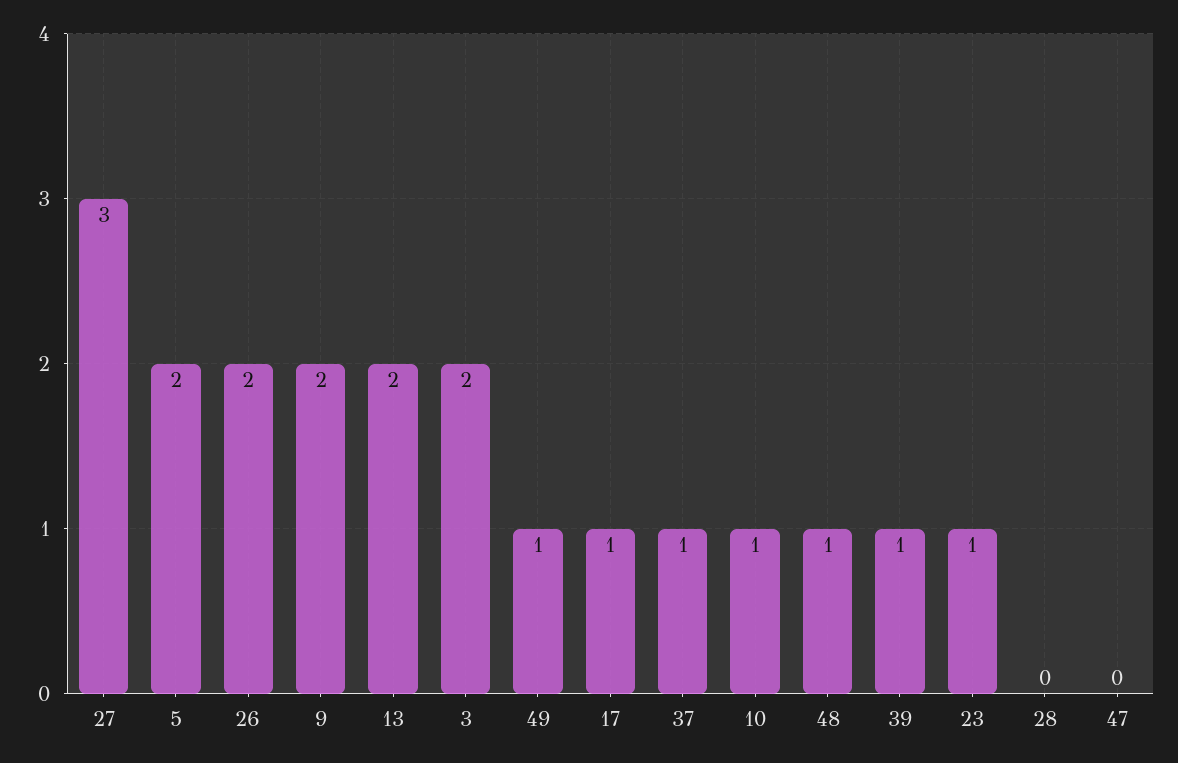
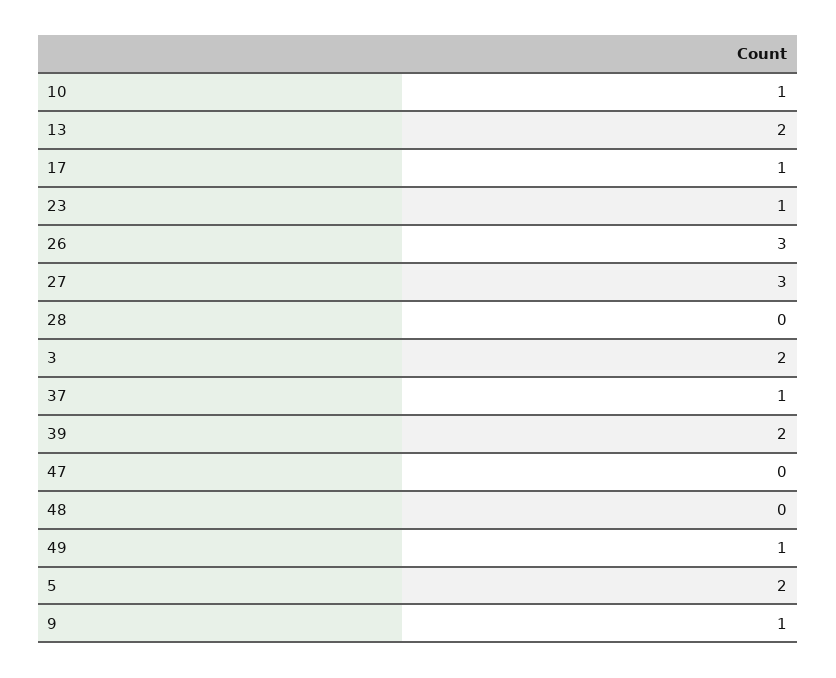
  {
    "27": 3,
    "5": 2,
-   "26": 2,
+   "26": 3,
-   "9": 2,
+   "9": 1,
    "13": 2,
    "3": 2,
    "49": 1,
    "17": 1,
    "37": 1,
    "10": 1,
-   "48": 1,
+   "48": 0,
-   "39": 1,
+   "39": 2,
    "23": 1,
    "28": 0,
    "47": 0
  }

